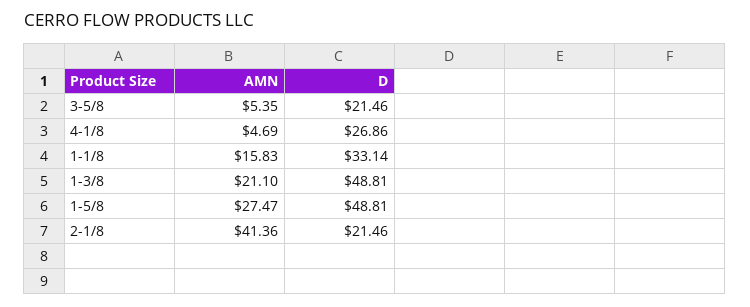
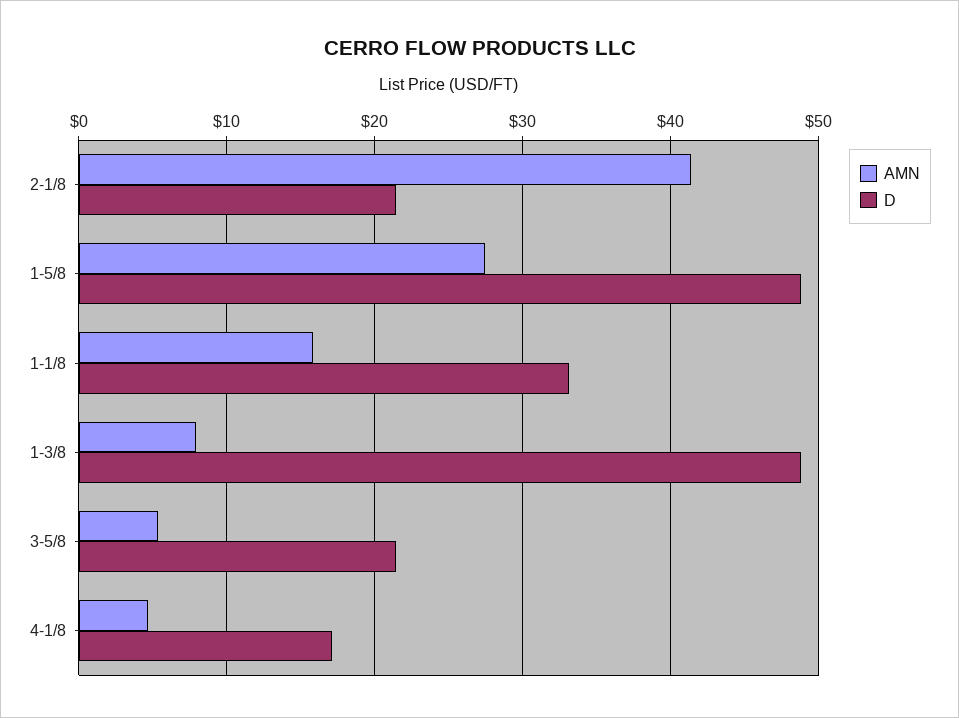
  {
    "AMN": {
      "3-5/8": 5.35,
      "4-1/8": 4.69,
      "1-1/8": 15.83,
-     "1-3/8": 21.1,
+     "1-3/8": 8,
      "1-5/8": 27.47,
      "2-1/8": 41.36
    },
    "D": {
      "3-5/8": 21.46,
-     "4-1/8": 26.86,
+     "4-1/8": 17,
      "1-1/8": 33.14,
      "1-3/8": 48.81,
      "1-5/8": 48.81,
      "2-1/8": 21.46
    }
  }

